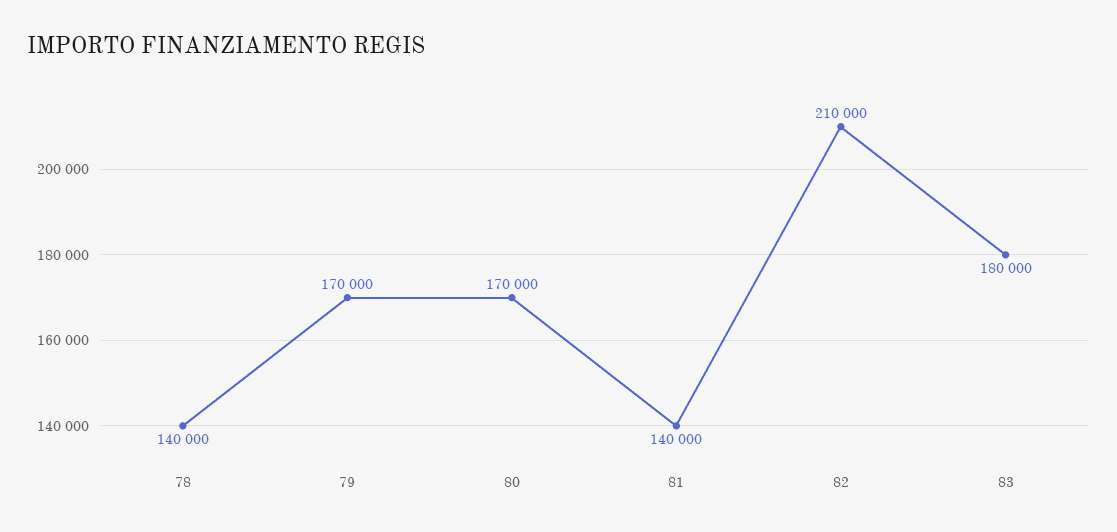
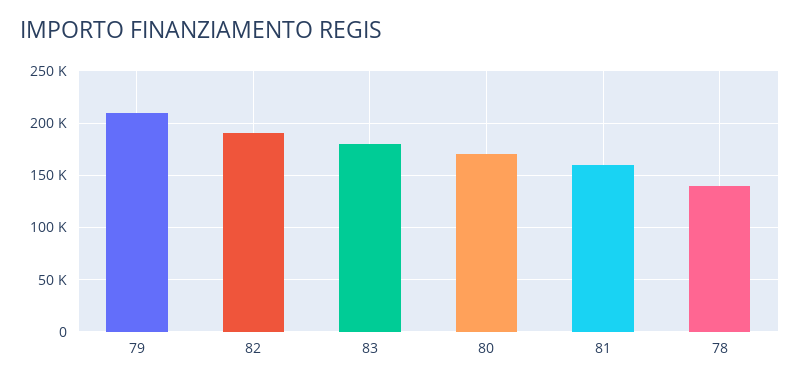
  {
    "78": 140000,
-   "79": 170000,
+   "79": 210000,
    "80": 170000,
-   "81": 140000,
+   "81": 160000,
-   "82": 210000,
+   "82": 190000,
    "83": 180000
  }

